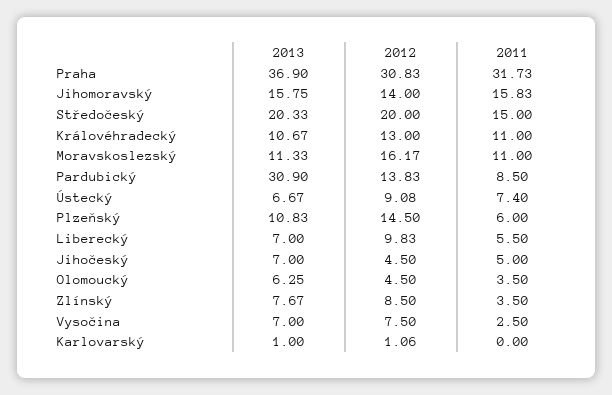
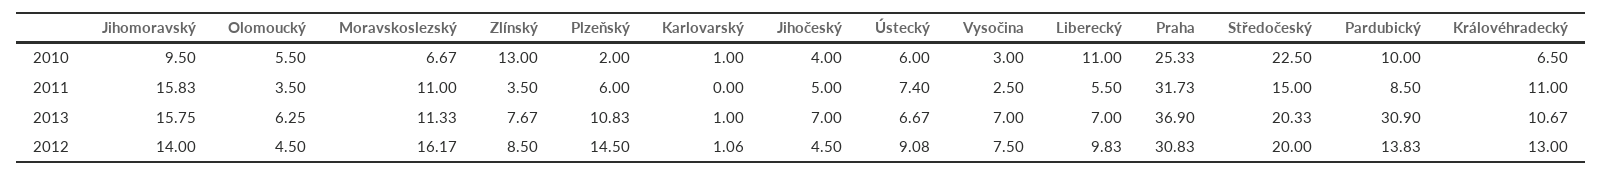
  {
    "2013": {
      "Praha": 36.9,
      "Jihomoravský": 15.75,
      "Středočeský": 20.33,
      "Královéhradecký": 10.67,
      "Moravskoslezský": 11.33,
      "Pardubický": 30.9,
      "Ústecký": 6.67,
      "Plzeňský": 10.83,
      "Liberecký": 7,
      "Jihočeský": 7,
      "Olomoucký": 6.25,
      "Zlínský": 7.67,
      "Vysočina": 7,
      "Karlovarský": 1
    },
    "2012": {
      "Praha": 30.83,
      "Jihomoravský": 14,
      "Středočeský": 20,
      "Královéhradecký": 13,
      "Moravskoslezský": 16.17,
      "Pardubický": 13.83,
      "Ústecký": 9.08,
      "Plzeňský": 14.5,
      "Liberecký": 9.83,
      "Jihočeský": 4.5,
      "Olomoucký": 4.5,
      "Zlínský": 8.5,
      "Vysočina": 7.5,
      "Karlovarský": 1.06
    },
    "2011": {
      "Praha": 31.73,
      "Jihomoravský": 15.83,
      "Středočeský": 15,
      "Královéhradecký": 11,
      "Moravskoslezský": 11,
      "Pardubický": 8.5,
      "Ústecký": 7.4,
      "Plzeňský": 6,
      "Liberecký": 5.5,
      "Jihočeský": 5,
      "Olomoucký": 3.5,
      "Zlínský": 3.5,
      "Vysočina": 2.5,
      "Karlovarský": 0
-   }
+   },
+   "2010": {
+     "Jihomoravský": 9.5,
+     "Olomoucký": 5.5,
+     "Moravskoslezský": 6.67,
+     "Zlínský": 13,
+     "Plzeňský": 2,
+     "Karlovarský": 1,
+     "Jihočeský": 4,
+     "Ústecký": 6,
+     "Vysočina": 3,
+     "Liberecký": 11,
+     "Praha": 25.33,
+     "Středočeský": 22.5,
+     "Pardubický": 10,
+     "Královéhradecký": 6.5
+   }
  }

